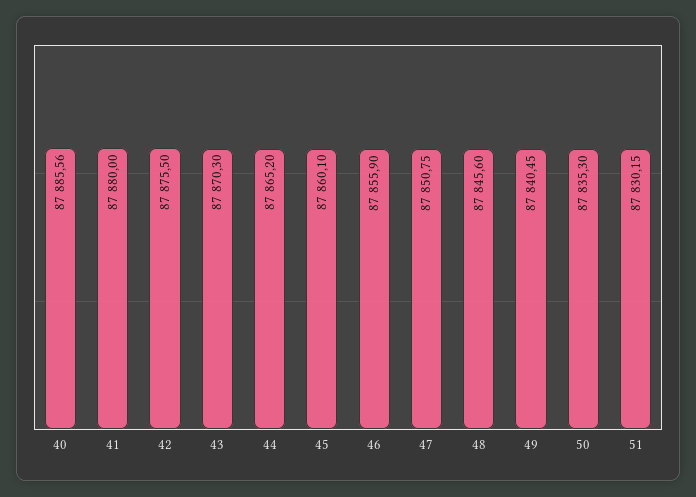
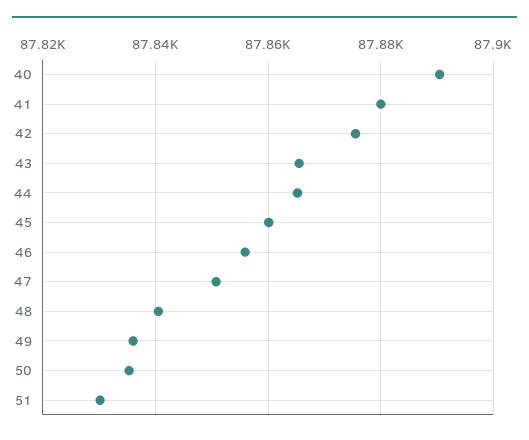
  {
-   "40": 87885.56,
+   "40": 87890,
    "41": 87880,
    "42": 87875.5,
-   "43": 87870.3,
+   "43": 87866,
    "44": 87865.2,
    "45": 87860.1,
    "46": 87855.9,
    "47": 87850.75,
-   "48": 87845.6,
+   "48": 87840,
-   "49": 87840.45,
+   "49": 87836,
    "50": 87835.3,
    "51": 87830.15
  }

